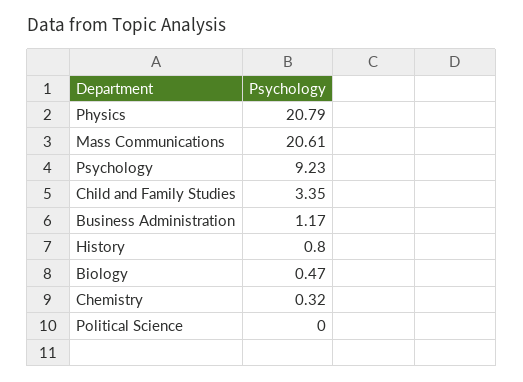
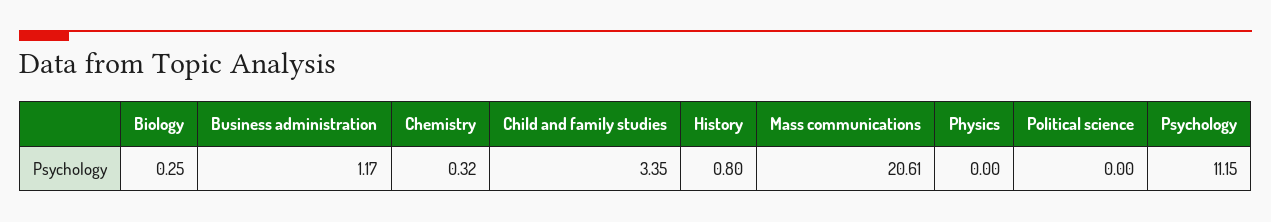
  {
-   "Physics": 20.79,
+   "Physics": 0,
    "Mass Communications": 20.61,
-   "Psychology": 9.23,
+   "Psychology": 11.15,
    "Child and Family Studies": 3.35,
    "Business Administration": 1.17,
    "History": 0.8,
-   "Biology": 0.47,
+   "Biology": 0.25,
    "Chemistry": 0.32,
    "Political Science": 0
  }

